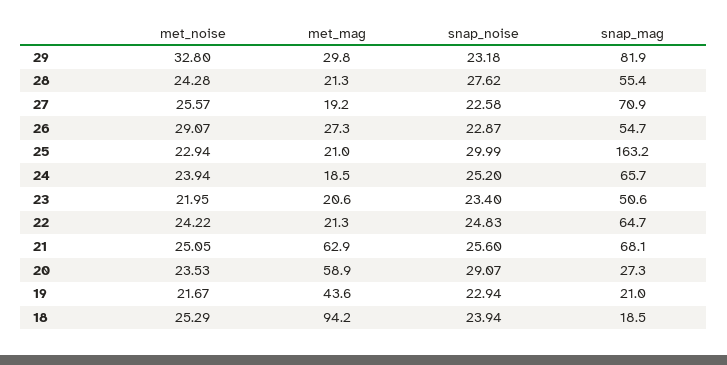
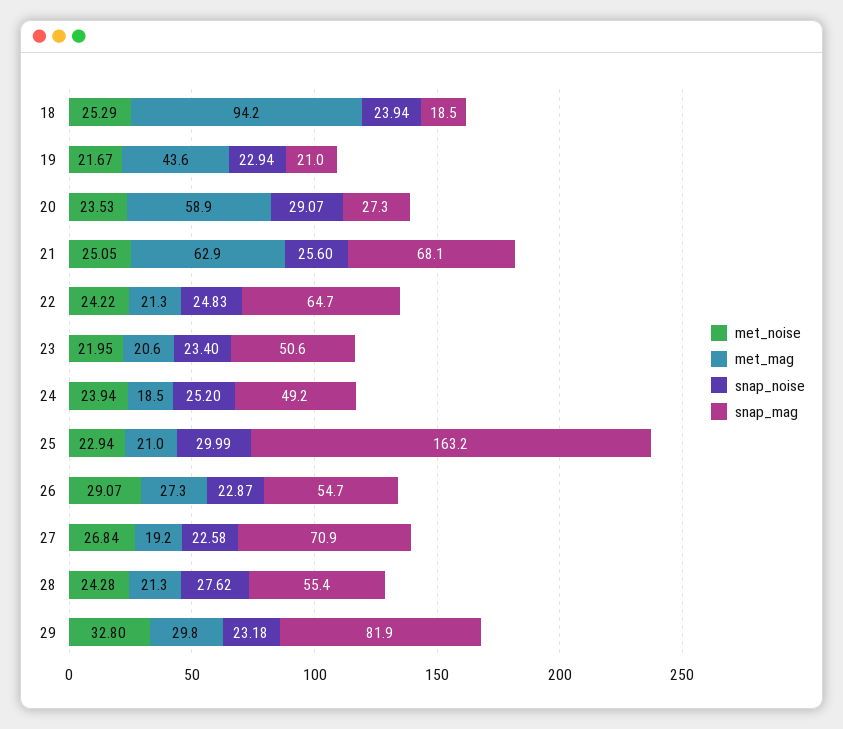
  {
    "met_noise": {
      "29": 32.8,
      "28": 24.28,
-     "27": 25.57,
+     "27": 26.84,
      "26": 29.07,
      "25": 22.94,
      "24": 23.94,
      "23": 21.95,
      "22": 24.22,
      "21": 25.05,
      "20": 23.53,
      "19": 21.67,
      "18": 25.29
    },
    "met_mag": {
      "29": 29.8,
      "28": 21.3,
      "27": 19.2,
      "26": 27.3,
      "25": 21,
      "24": 18.5,
      "23": 20.6,
      "22": 21.3,
      "21": 62.9,
      "20": 58.9,
      "19": 43.6,
      "18": 94.2
    },
    "snap_noise": {
      "29": 23.18,
      "28": 27.62,
      "27": 22.58,
      "26": 22.87,
      "25": 29.99,
      "24": 25.2,
      "23": 23.4,
      "22": 24.83,
      "21": 25.6,
      "20": 29.07,
      "19": 22.94,
      "18": 23.94
    },
    "snap_mag": {
      "29": 81.9,
      "28": 55.4,
      "27": 70.9,
      "26": 54.7,
      "25": 163.2,
-     "24": 65.7,
+     "24": 49.2,
      "23": 50.6,
      "22": 64.7,
      "21": 68.1,
      "20": 27.3,
      "19": 21,
      "18": 18.5
    }
  }

